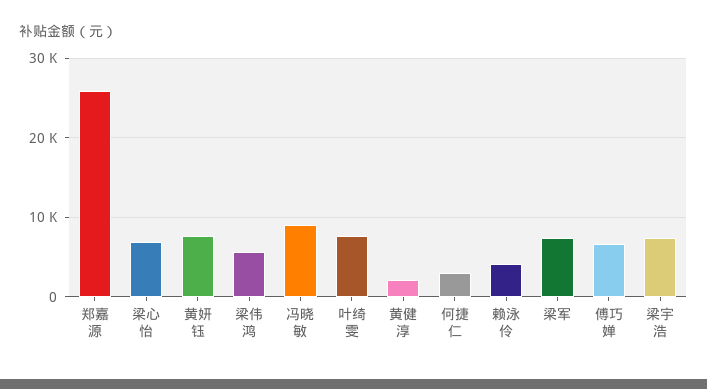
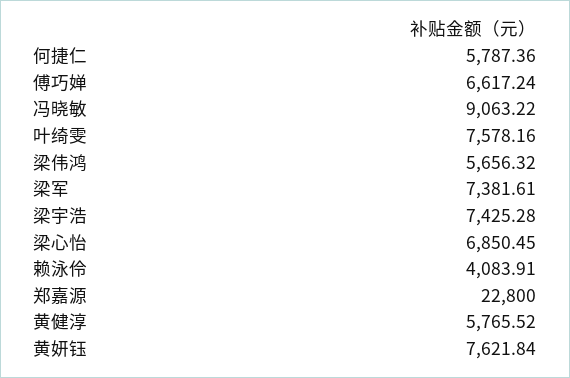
  {
-   "郑嘉源": 26000,
+   "郑嘉源": 22800,
    "梁心怡": 6850.45,
    "黄妍钰": 7621.84,
    "梁伟鸿": 5656.32,
    "冯晓敏": 9063.22,
    "叶绮雯": 7578.16,
-   "黄健淳": 2000,
+   "黄健淳": 5765.52,
-   "何捷仁": 3000,
+   "何捷仁": 5787.36,
    "赖泳伶": 4083.91,
    "梁军": 7381.61,
    "傅巧婵": 6617.24,
    "梁宇浩": 7425.28
  }

